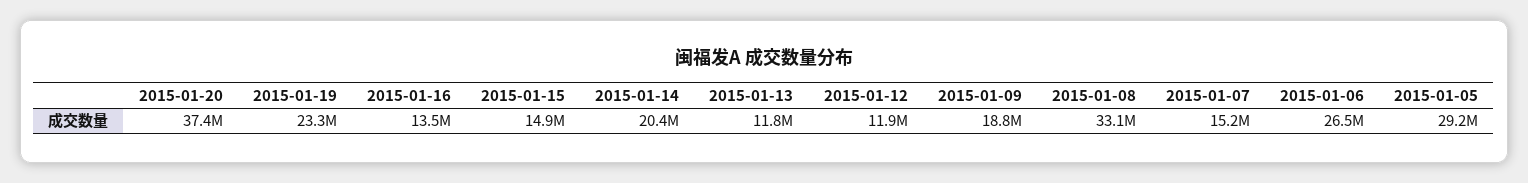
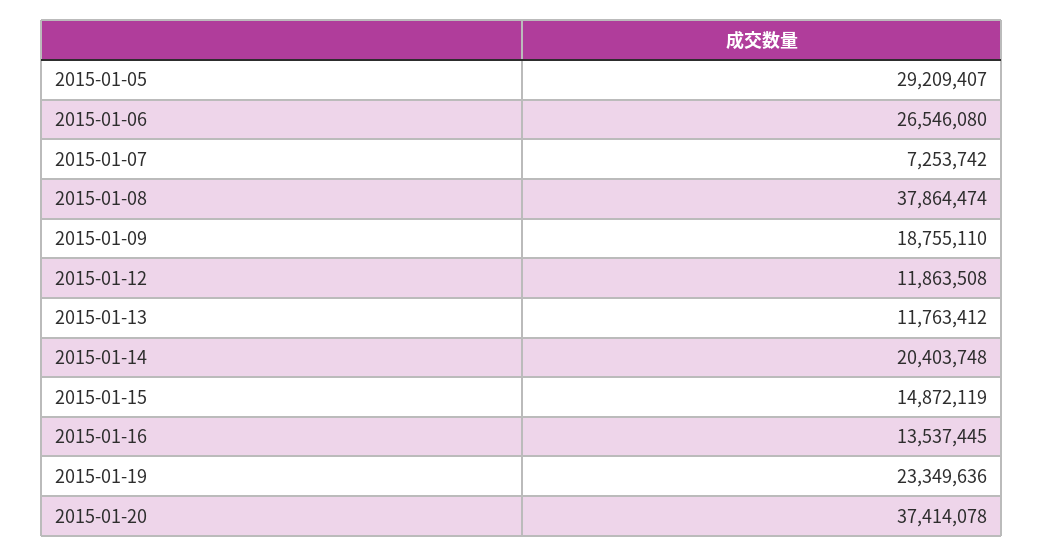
  {
    "2015-01-20": 37414078,
    "2015-01-19": 23349636,
    "2015-01-16": 13537445,
    "2015-01-15": 14872119,
    "2015-01-14": 20403748,
    "2015-01-13": 11763412,
    "2015-01-12": 11863508,
    "2015-01-09": 18755110,
-   "2015-01-08": 33100000,
+   "2015-01-08": 37864474,
-   "2015-01-07": 15200000,
+   "2015-01-07": 7253742,
    "2015-01-06": 26546080,
    "2015-01-05": 29209407
  }

